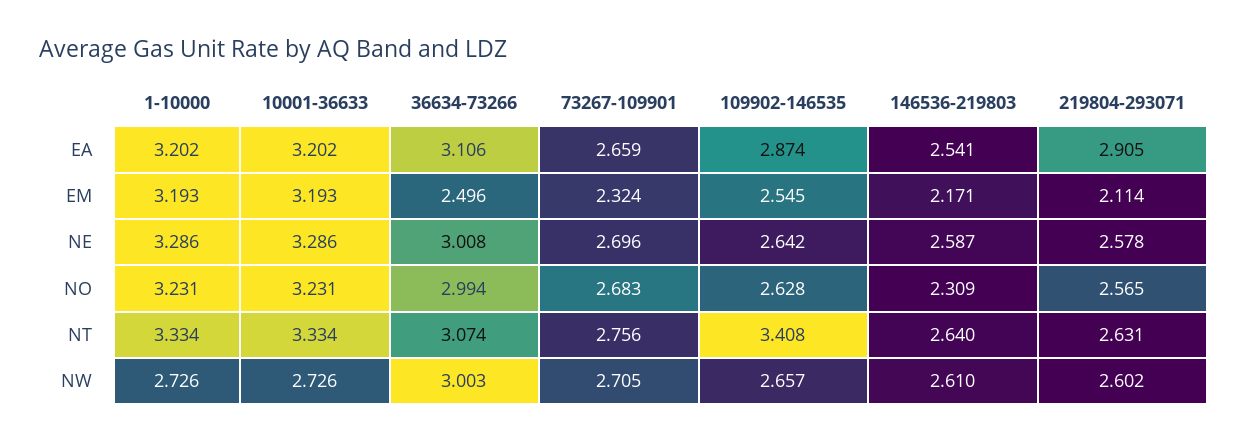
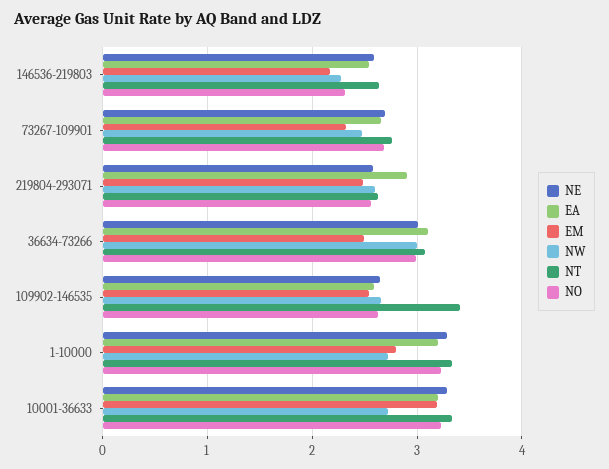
  {
    "EA": {
      "1-10000": 3.202,
      "10001-36633": 3.202,
      "36634-73266": 3.106,
      "73267-109901": 2.659,
-     "109902-146535": 2.874,
+     "109902-146535": 2.6,
      "146536-219803": 2.541,
      "219804-293071": 2.905
    },
    "EM": {
-     "1-10000": 3.193,
+     "1-10000": 2.8,
      "10001-36633": 3.193,
      "36634-73266": 2.496,
      "73267-109901": 2.324,
      "109902-146535": 2.545,
      "146536-219803": 2.171,
-     "219804-293071": 2.114
+     "219804-293071": 2.5
    },
    "NE": {
      "1-10000": 3.286,
      "10001-36633": 3.286,
      "36634-73266": 3.008,
      "73267-109901": 2.696,
      "109902-146535": 2.642,
      "146536-219803": 2.587,
      "219804-293071": 2.578
    },
    "NO": {
      "1-10000": 3.231,
      "10001-36633": 3.231,
      "36634-73266": 2.994,
      "73267-109901": 2.683,
      "109902-146535": 2.628,
      "146536-219803": 2.309,
      "219804-293071": 2.565
    },
    "NT": {
      "1-10000": 3.334,
      "10001-36633": 3.334,
      "36634-73266": 3.074,
      "73267-109901": 2.756,
      "109902-146535": 3.408,
      "146536-219803": 2.64,
      "219804-293071": 2.631
    },
    "NW": {
      "1-10000": 2.726,
      "10001-36633": 2.726,
      "36634-73266": 3.003,
-     "73267-109901": 2.705,
+     "73267-109901": 2.5,
      "109902-146535": 2.657,
-     "146536-219803": 2.61,
+     "146536-219803": 2.3,
      "219804-293071": 2.602
    }
  }

